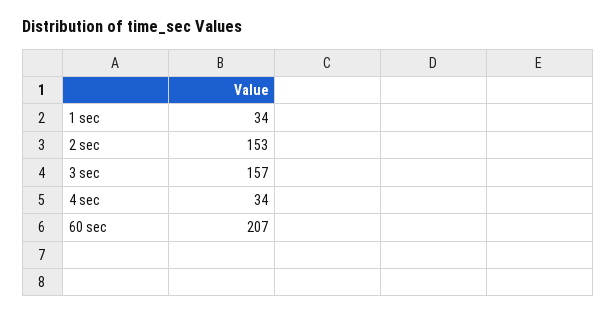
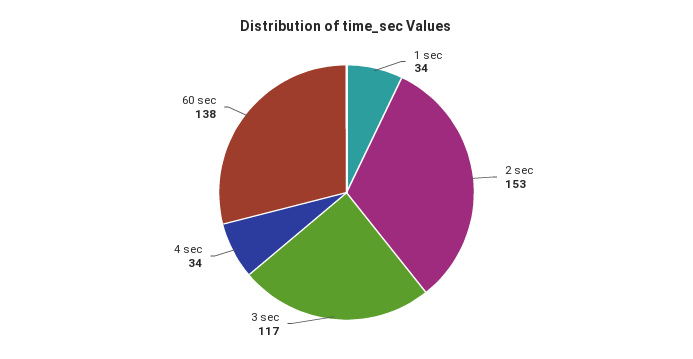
  {
    "1 sec": 34,
    "2 sec": 153,
-   "3 sec": 157,
+   "3 sec": 117,
    "4 sec": 34,
-   "60 sec": 207
+   "60 sec": 138
  }

